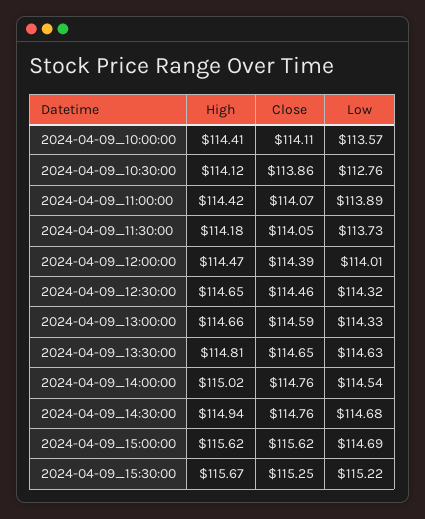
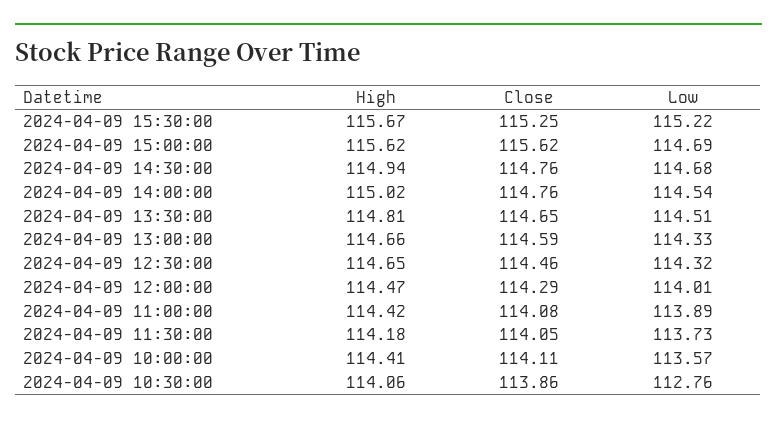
  {
    "High": {
      "2024-04-09_10:00:00": 114.41,
-     "2024-04-09_10:30:00": 114.12,
+     "2024-04-09_10:30:00": 114.06,
      "2024-04-09_11:00:00": 114.42,
      "2024-04-09_11:30:00": 114.18,
      "2024-04-09_12:00:00": 114.47,
      "2024-04-09_12:30:00": 114.65,
      "2024-04-09_13:00:00": 114.66,
      "2024-04-09_13:30:00": 114.81,
      "2024-04-09_14:00:00": 115.02,
      "2024-04-09_14:30:00": 114.94,
      "2024-04-09_15:00:00": 115.62,
      "2024-04-09_15:30:00": 115.67
    },
    "Close": {
      "2024-04-09_10:00:00": 114.11,
      "2024-04-09_10:30:00": 113.86,
-     "2024-04-09_11:00:00": 114.07,
+     "2024-04-09_11:00:00": 114.08,
      "2024-04-09_11:30:00": 114.05,
-     "2024-04-09_12:00:00": 114.39,
+     "2024-04-09_12:00:00": 114.29,
      "2024-04-09_12:30:00": 114.46,
      "2024-04-09_13:00:00": 114.59,
      "2024-04-09_13:30:00": 114.65,
      "2024-04-09_14:00:00": 114.76,
      "2024-04-09_14:30:00": 114.76,
      "2024-04-09_15:00:00": 115.62,
      "2024-04-09_15:30:00": 115.25
    },
    "Low": {
      "2024-04-09_10:00:00": 113.57,
      "2024-04-09_10:30:00": 112.76,
      "2024-04-09_11:00:00": 113.89,
      "2024-04-09_11:30:00": 113.73,
      "2024-04-09_12:00:00": 114.01,
      "2024-04-09_12:30:00": 114.32,
      "2024-04-09_13:00:00": 114.33,
-     "2024-04-09_13:30:00": 114.63,
+     "2024-04-09_13:30:00": 114.51,
      "2024-04-09_14:00:00": 114.54,
      "2024-04-09_14:30:00": 114.68,
      "2024-04-09_15:00:00": 114.69,
      "2024-04-09_15:30:00": 115.22
    }
  }

